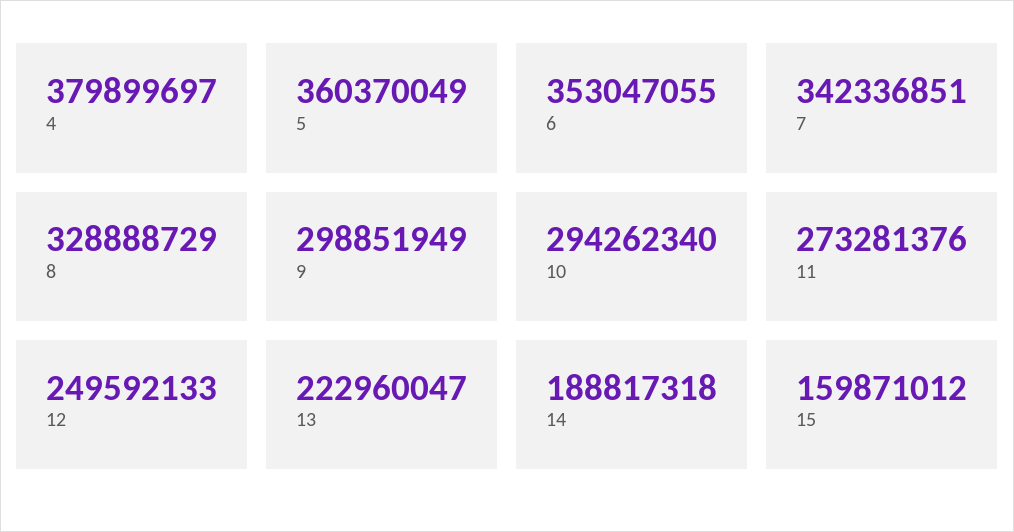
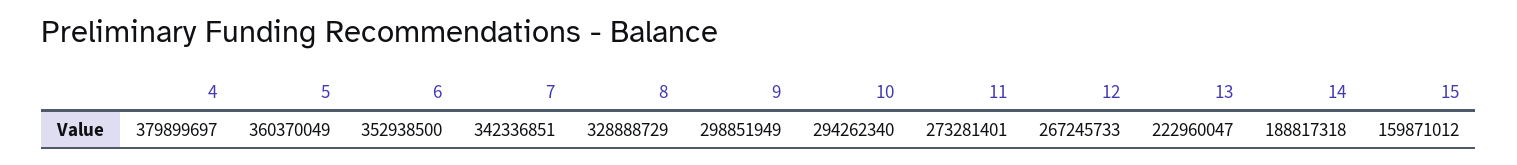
  {
    "4": 379899697,
    "5": 360370049,
-   "6": 353047055,
+   "6": 352938500,
    "7": 342336851,
    "8": 328888729,
    "9": 298851949,
    "10": 294262340,
-   "11": 273281376,
+   "11": 273281401,
-   "12": 249592133,
+   "12": 267245733,
    "13": 222960047,
    "14": 188817318,
    "15": 159871012
  }

